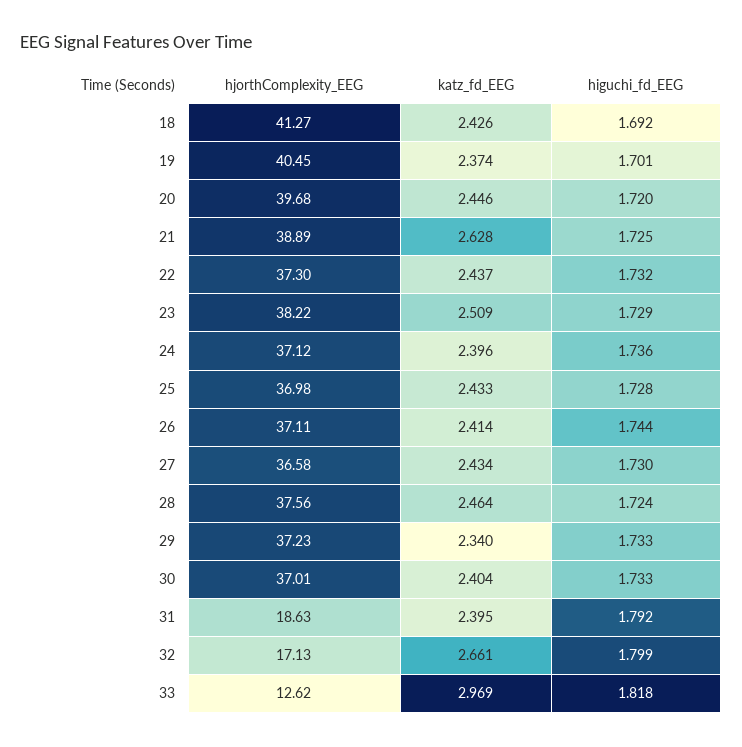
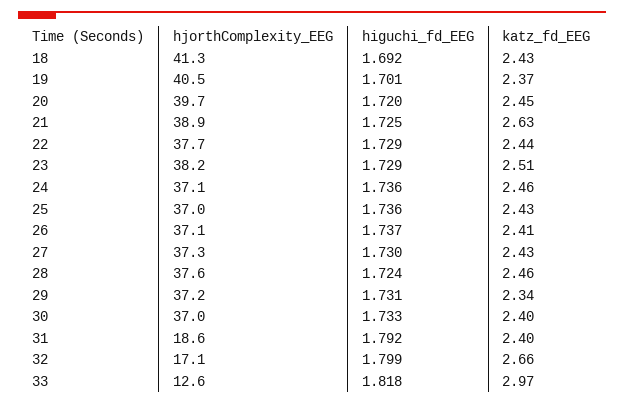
  {
    "hjorthComplexity_EEG": {
      "18": 41.27,
      "19": 40.45,
      "20": 39.68,
      "21": 38.89,
-     "22": 37.3,
+     "22": 37.7,
      "23": 38.22,
      "24": 37.12,
      "25": 36.98,
      "26": 37.11,
-     "27": 36.58,
+     "27": 37.3,
      "28": 37.56,
      "29": 37.23,
      "30": 37.01,
      "31": 18.63,
      "32": 17.13,
      "33": 12.62
    },
    "katz_fd_EEG": {
      "18": 2.426,
      "19": 2.374,
      "20": 2.446,
      "21": 2.628,
      "22": 2.437,
      "23": 2.509,
-     "24": 2.396,
+     "24": 2.46,
      "25": 2.433,
      "26": 2.414,
      "27": 2.434,
      "28": 2.464,
      "29": 2.34,
      "30": 2.404,
      "31": 2.395,
      "32": 2.661,
      "33": 2.969
    },
    "higuchi_fd_EEG": {
      "18": 1.692,
      "19": 1.701,
      "20": 1.72,
      "21": 1.725,
-     "22": 1.732,
+     "22": 1.729,
      "23": 1.729,
      "24": 1.736,
-     "25": 1.728,
+     "25": 1.736,
-     "26": 1.744,
+     "26": 1.737,
      "27": 1.73,
      "28": 1.724,
-     "29": 1.733,
+     "29": 1.731,
      "30": 1.733,
      "31": 1.792,
      "32": 1.799,
      "33": 1.818
    }
  }

